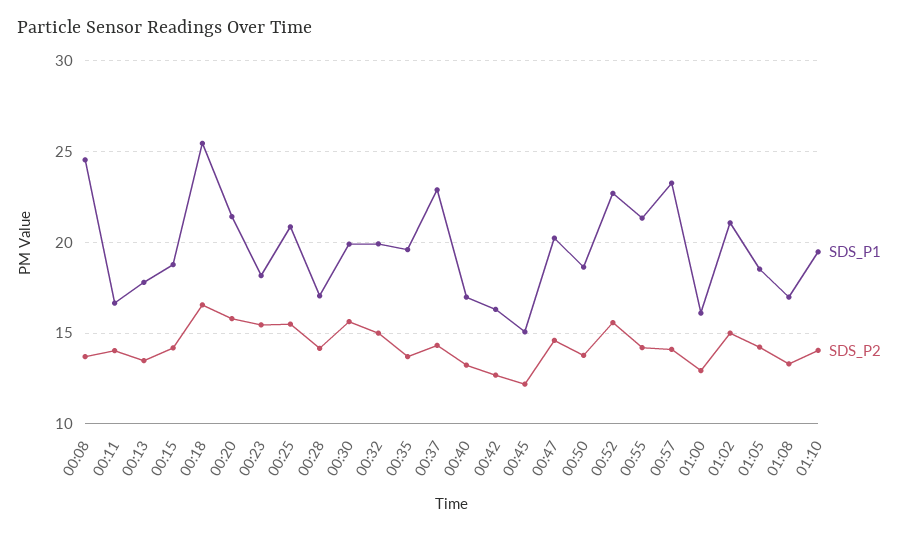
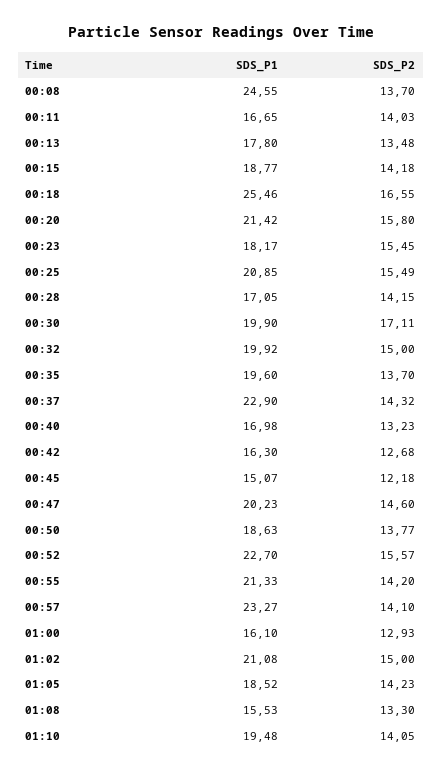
  {
    "SDS_P1": {
      "00:08": 24.55,
      "00:11": 16.65,
      "00:13": 17.8,
      "00:15": 18.77,
      "00:18": 25.46,
      "00:20": 21.42,
      "00:23": 18.17,
      "00:25": 20.85,
      "00:28": 17.05,
      "00:30": 19.9,
      "00:32": 19.92,
      "00:35": 19.6,
      "00:37": 22.9,
      "00:40": 16.98,
      "00:42": 16.3,
      "00:45": 15.07,
      "00:47": 20.23,
      "00:50": 18.63,
      "00:52": 22.7,
      "00:55": 21.33,
      "00:57": 23.27,
      "01:00": 16.1,
      "01:02": 21.08,
      "01:05": 18.52,
-     "01:08": 17,
+     "01:08": 15.53,
      "01:10": 19.48
    },
    "SDS_P2": {
      "00:08": 13.7,
      "00:11": 14.03,
      "00:13": 13.48,
      "00:15": 14.18,
      "00:18": 16.55,
      "00:20": 15.8,
      "00:23": 15.45,
      "00:25": 15.49,
      "00:28": 14.15,
-     "00:30": 15.5,
+     "00:30": 17.11,
      "00:32": 15,
      "00:35": 13.7,
      "00:37": 14.32,
      "00:40": 13.23,
      "00:42": 12.68,
      "00:45": 12.18,
      "00:47": 14.6,
      "00:50": 13.77,
      "00:52": 15.57,
      "00:55": 14.2,
      "00:57": 14.1,
      "01:00": 12.93,
      "01:02": 15,
      "01:05": 14.23,
      "01:08": 13.3,
      "01:10": 14.05
    }
  }

